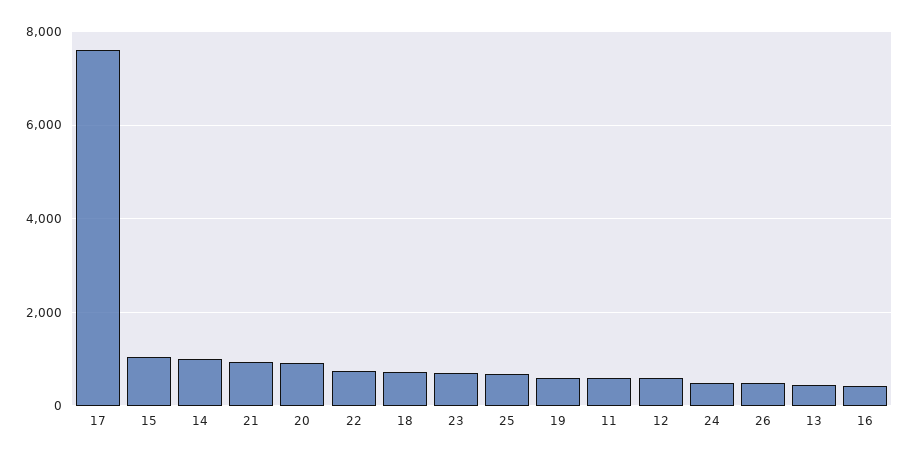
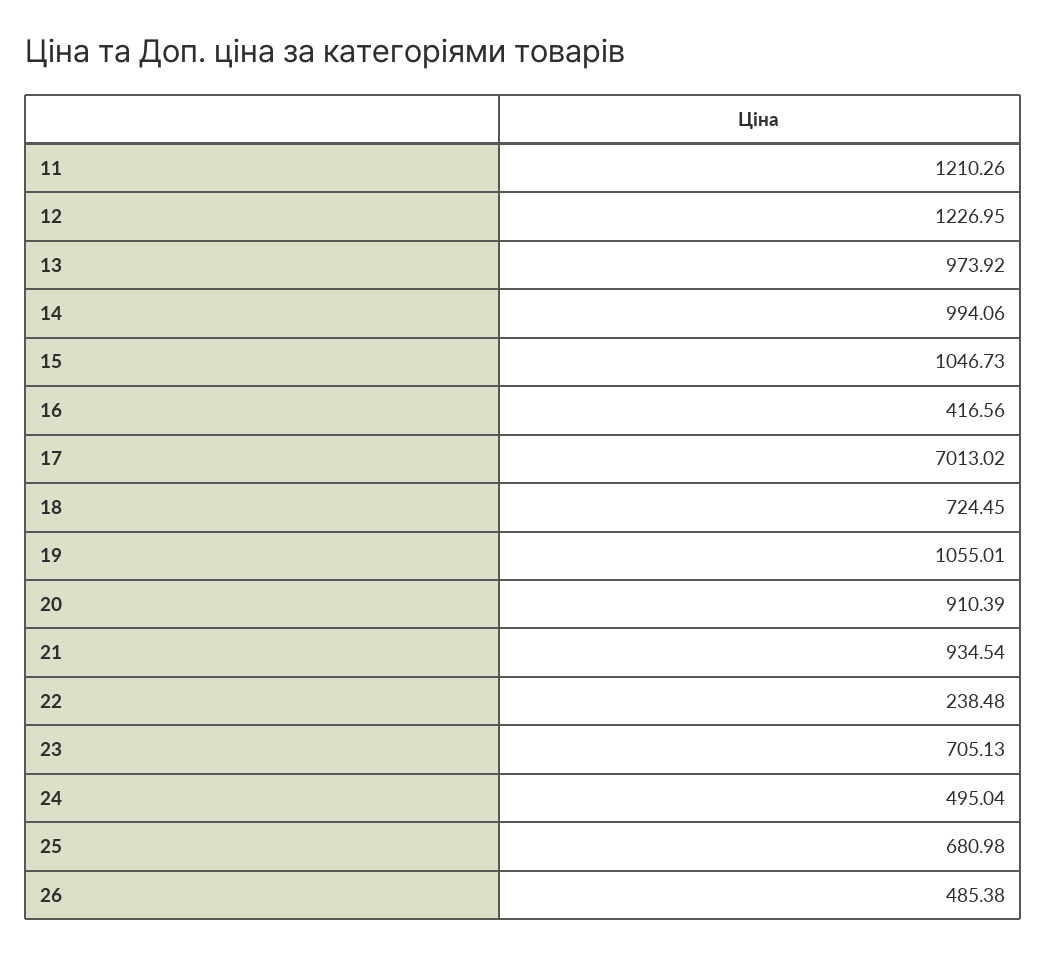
  {
-   "17": 7600,
+   "17": 7013.02,
    "15": 1046.73,
    "14": 994.06,
    "21": 934.54,
    "20": 910.39,
-   "22": 800,
+   "22": 238.48,
    "18": 724.45,
    "23": 705.13,
    "25": 680.98,
-   "19": 600,
+   "19": 1055.01,
-   "11": 600,
+   "11": 1210.26,
-   "12": 600,
+   "12": 1226.95,
    "24": 495.04,
    "26": 485.38,
-   "13": 400,
+   "13": 973.92,
    "16": 416.56
  }

